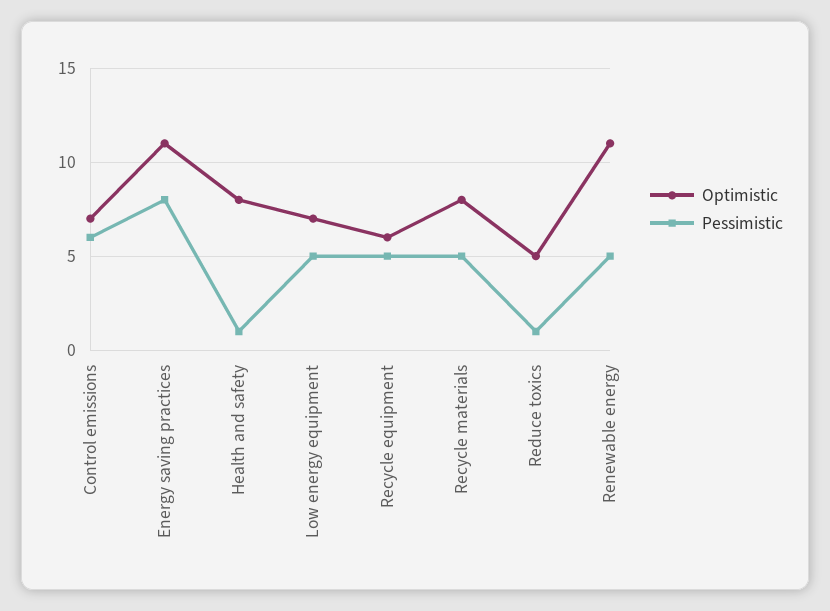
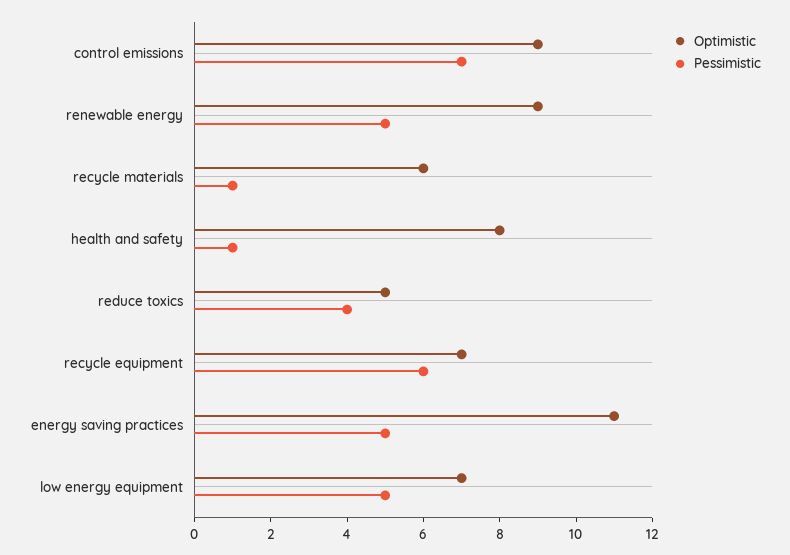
  {
    "Optimistic": {
-     "Control emissions": 7,
+     "Control emissions": 9,
      "Energy saving practices": 11,
      "Health and safety": 8,
      "Low energy equipment": 7,
-     "Recycle equipment": 6,
+     "Recycle equipment": 7,
-     "Recycle materials": 8,
+     "Recycle materials": 6,
      "Reduce toxics": 5,
-     "Renewable energy": 11
+     "Renewable energy": 9
    },
    "Pessimistic": {
-     "Control emissions": 6,
+     "Control emissions": 7,
-     "Energy saving practices": 8,
+     "Energy saving practices": 5,
      "Health and safety": 1,
      "Low energy equipment": 5,
-     "Recycle equipment": 5,
+     "Recycle equipment": 6,
-     "Recycle materials": 5,
+     "Recycle materials": 1,
-     "Reduce toxics": 1,
+     "Reduce toxics": 4,
      "Renewable energy": 5
    }
  }

